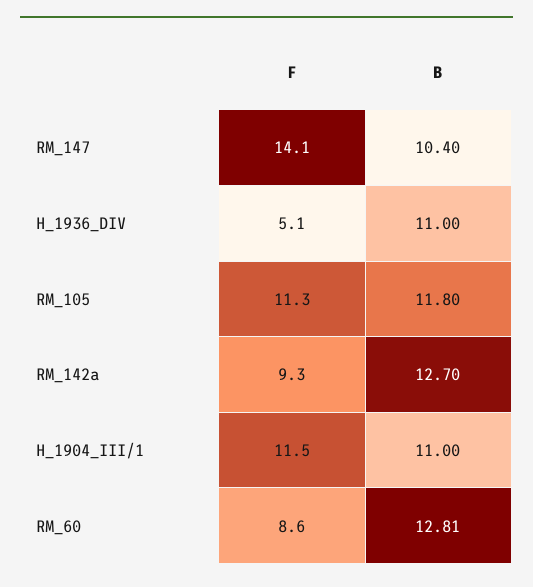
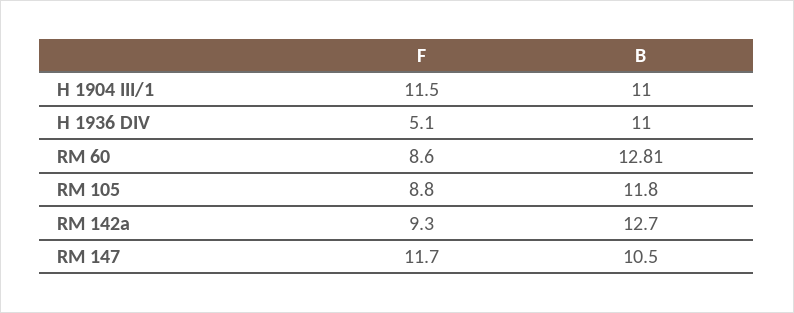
  {
    "F": {
-     "RM_147": 14.1,
+     "RM_147": 11.7,
      "H_1936_DIV": 5.1,
-     "RM_105": 11.3,
+     "RM_105": 8.8,
      "RM_142a": 9.3,
      "H_1904_III/1": 11.5,
      "RM_60": 8.6
    },
    "B": {
-     "RM_147": 10.4,
+     "RM_147": 10.5,
      "H_1936_DIV": 11,
      "RM_105": 11.8,
      "RM_142a": 12.7,
      "H_1904_III/1": 11,
      "RM_60": 12.81
    }
  }

